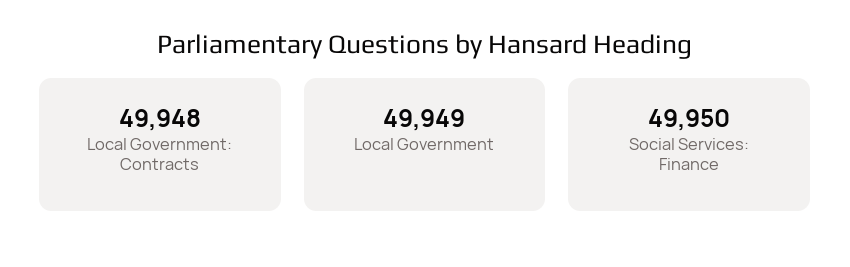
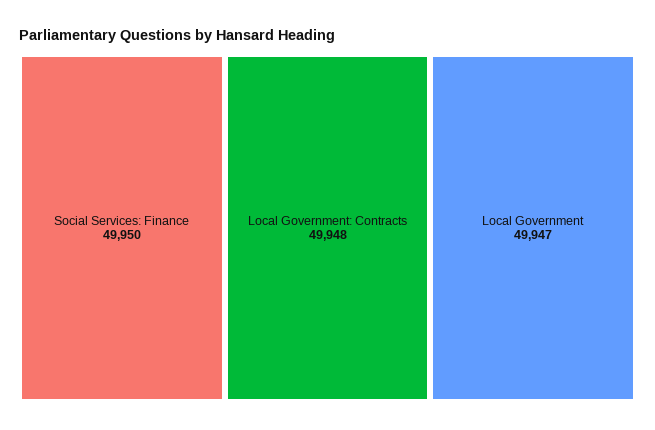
  {
    "Local Government: Contracts": 49948,
-   "Local Government": 49949,
+   "Local Government": 49947,
    "Social Services: Finance": 49950
  }

